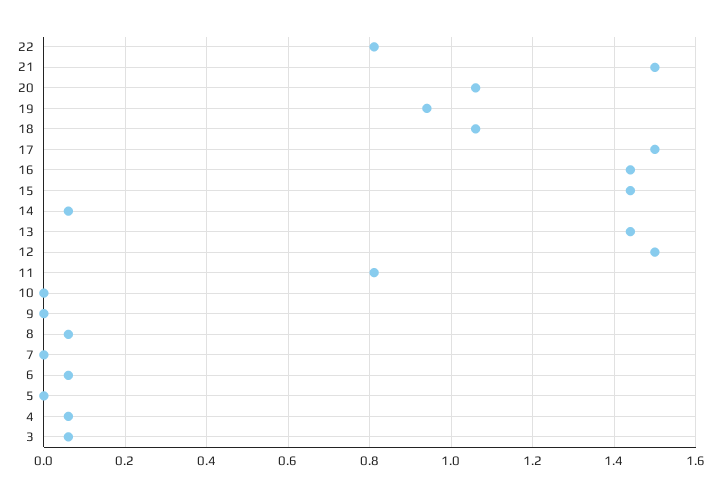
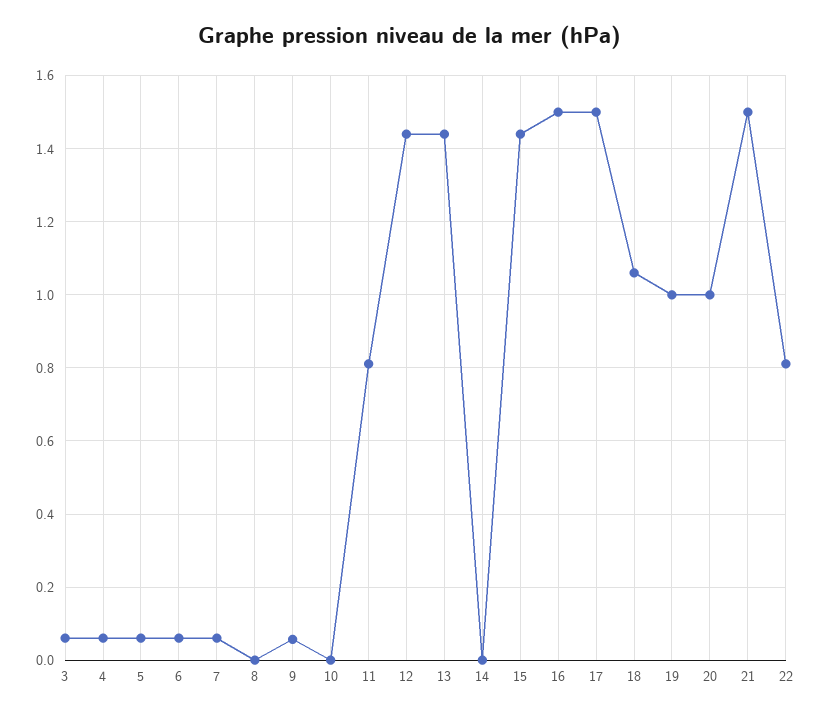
  {
    "22": 0.82,
    "21": 1.5,
-   "20": 1.06,
+   "20": 1,
-   "19": 0.94,
+   "19": 1,
    "18": 1.06,
    "17": 1.5,
-   "16": 1.44,
+   "16": 1.5,
    "15": 1.44,
-   "14": 0.06,
+   "14": 0,
    "13": 1.44,
-   "12": 1.5,
+   "12": 1.44,
    "11": 0.82,
    "10": 0,
-   "9": 0,
+   "9": 0.06,
-   "8": 0.06,
+   "8": 0,
-   "7": 0,
+   "7": 0.06,
    "6": 0.06,
-   "5": 0,
+   "5": 0.06,
    "4": 0.06,
    "3": 0.06
  }

